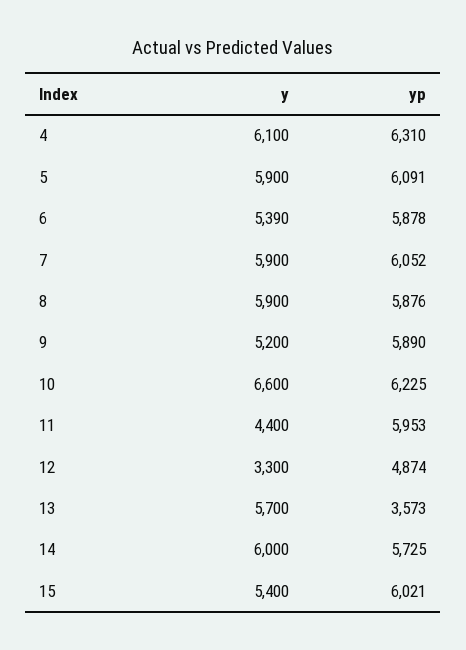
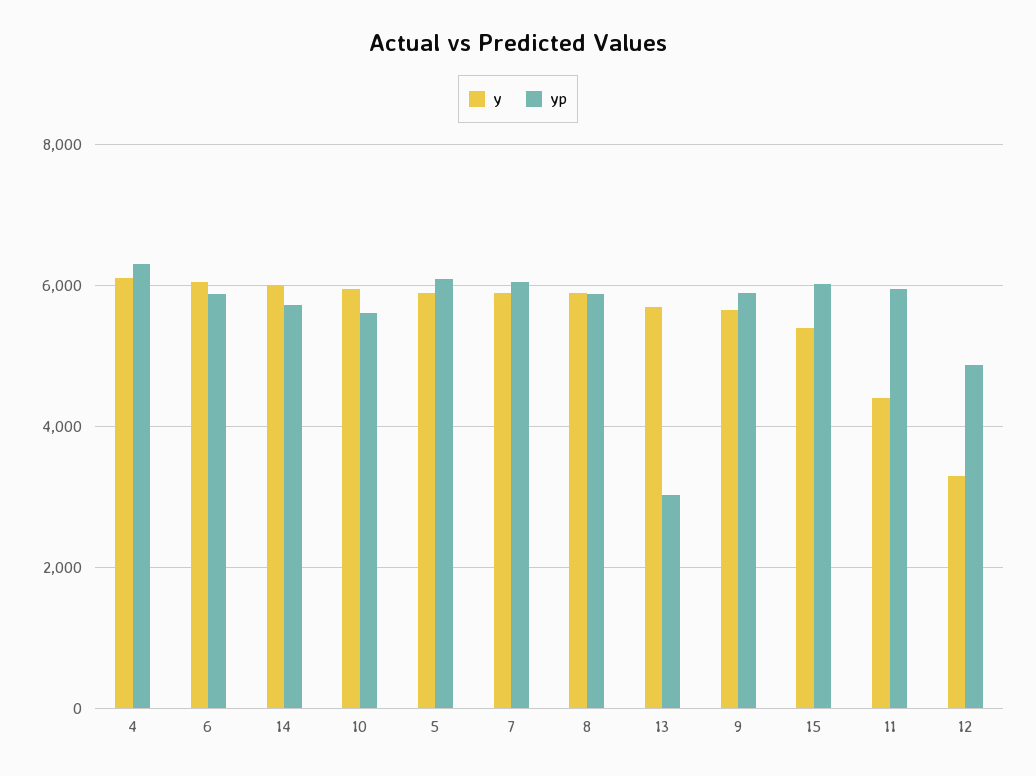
  {
    "y": {
      "4": 6100,
      "5": 5900,
-     "6": 5390,
+     "6": 6000,
      "7": 5900,
      "8": 5900,
-     "9": 5200,
+     "9": 5600,
-     "10": 6600,
+     "10": 6000,
      "11": 4400,
      "12": 3300,
      "13": 5700,
      "14": 6000,
      "15": 5400
    },
    "yp": {
      "4": 6310,
      "5": 6091,
      "6": 5878,
      "7": 6052,
      "8": 5876,
      "9": 5890,
-     "10": 6225,
+     "10": 5600,
      "11": 5953,
      "12": 4874,
-     "13": 3573,
+     "13": 3000,
      "14": 5725,
      "15": 6021
    }
  }

